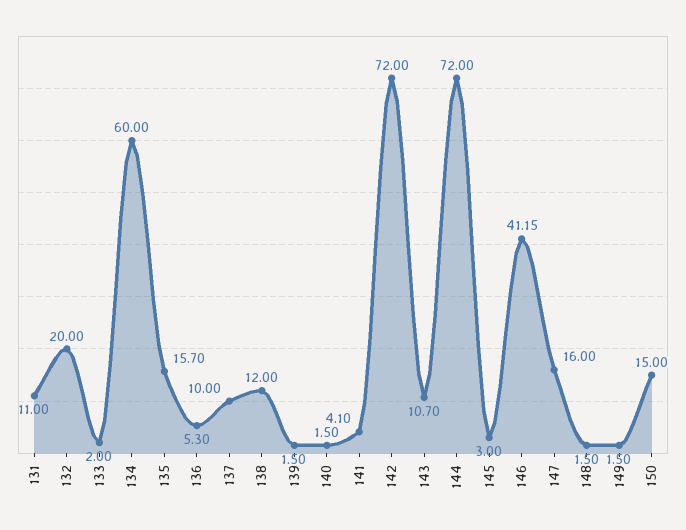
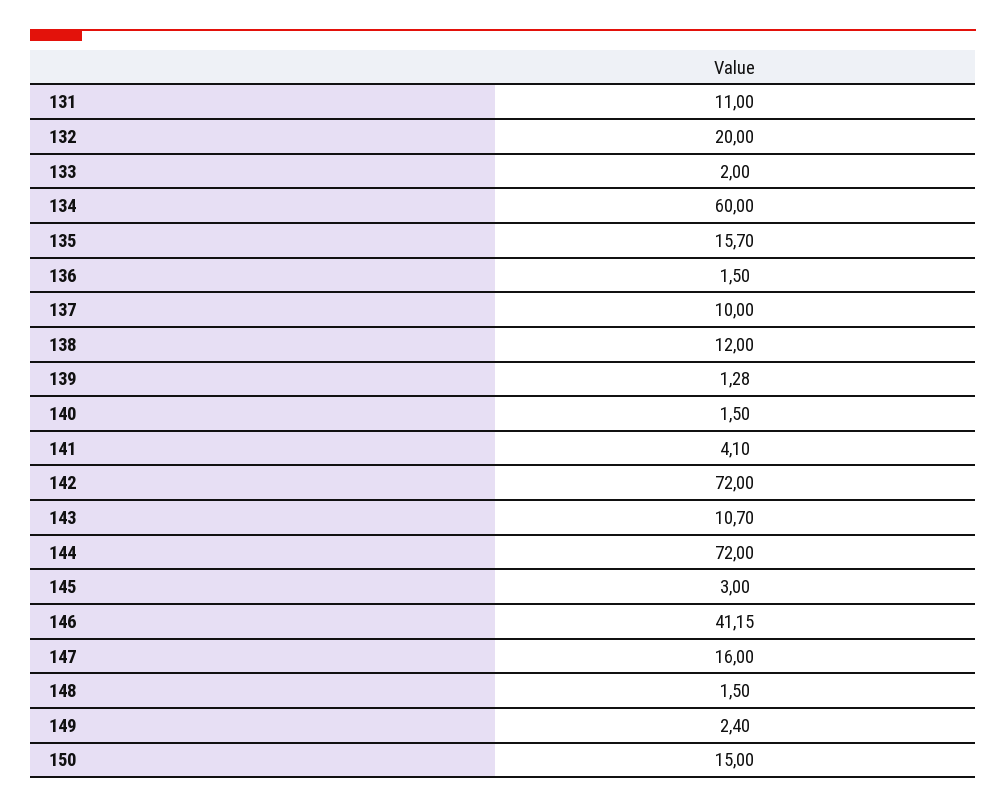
  {
    "131": 11,
    "132": 20,
    "133": 2,
    "134": 60,
    "135": 15.7,
-   "136": 5.3,
+   "136": 1.5,
    "137": 10,
    "138": 12,
-   "139": 1.5,
+   "139": 1.28,
    "140": 1.5,
    "141": 4.1,
    "142": 72,
    "143": 10.7,
    "144": 72,
    "145": 3,
    "146": 41.15,
    "147": 16,
    "148": 1.5,
-   "149": 1.5,
+   "149": 2.4,
    "150": 15
  }

